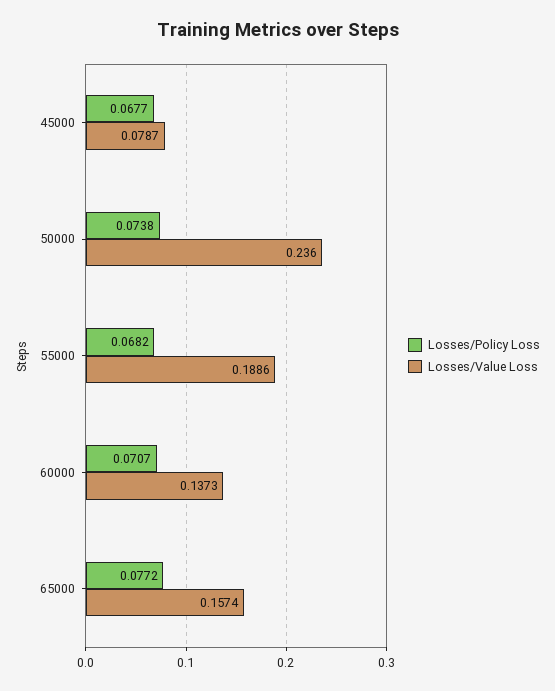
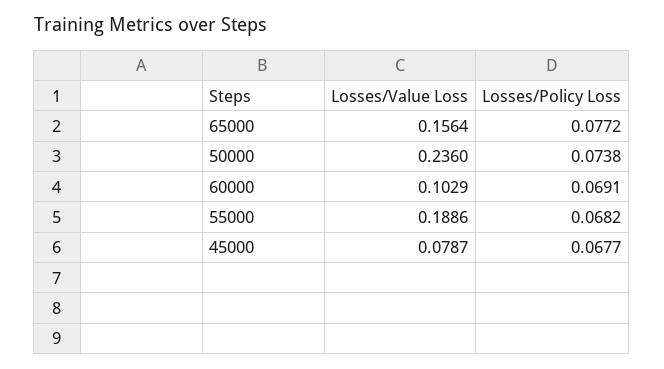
  {
    "Losses/Policy Loss": {
      "45000": 0.0677,
      "50000": 0.0738,
      "55000": 0.0682,
-     "60000": 0.0707,
+     "60000": 0.0691,
      "65000": 0.0772
    },
    "Losses/Value Loss": {
      "45000": 0.0787,
      "50000": 0.236,
      "55000": 0.1886,
-     "60000": 0.1373,
+     "60000": 0.1029,
-     "65000": 0.1574
+     "65000": 0.1564
    }
  }

